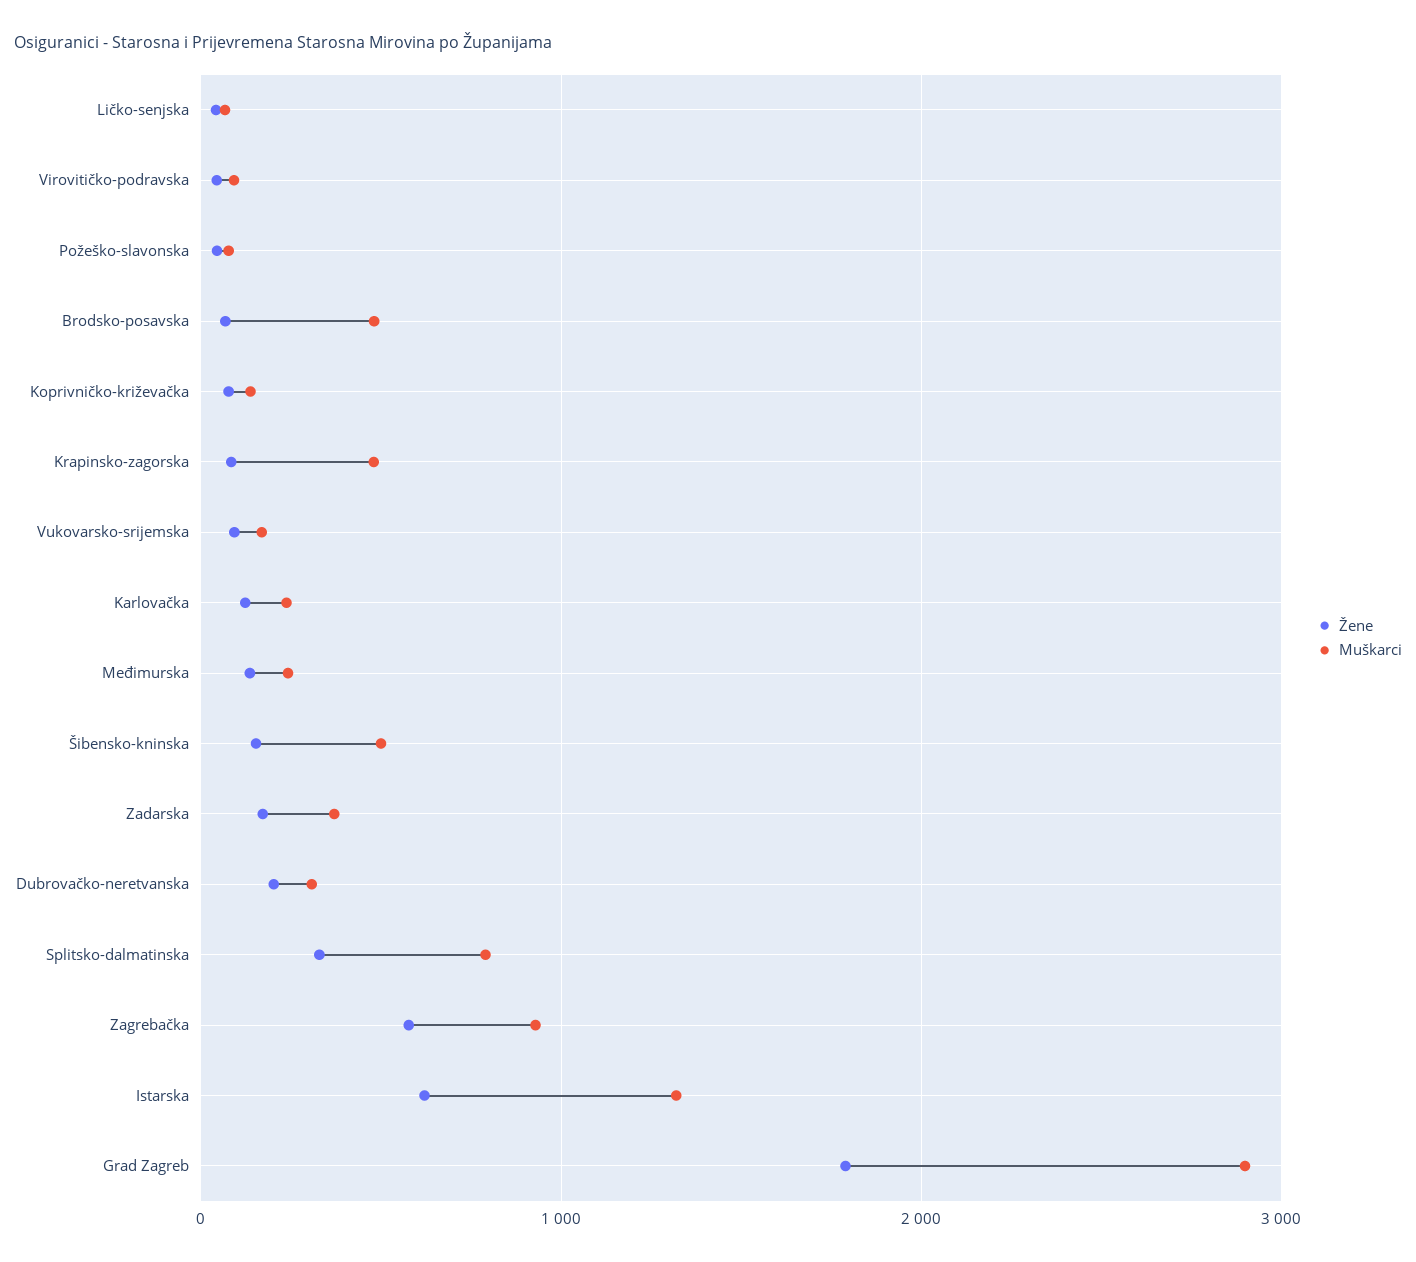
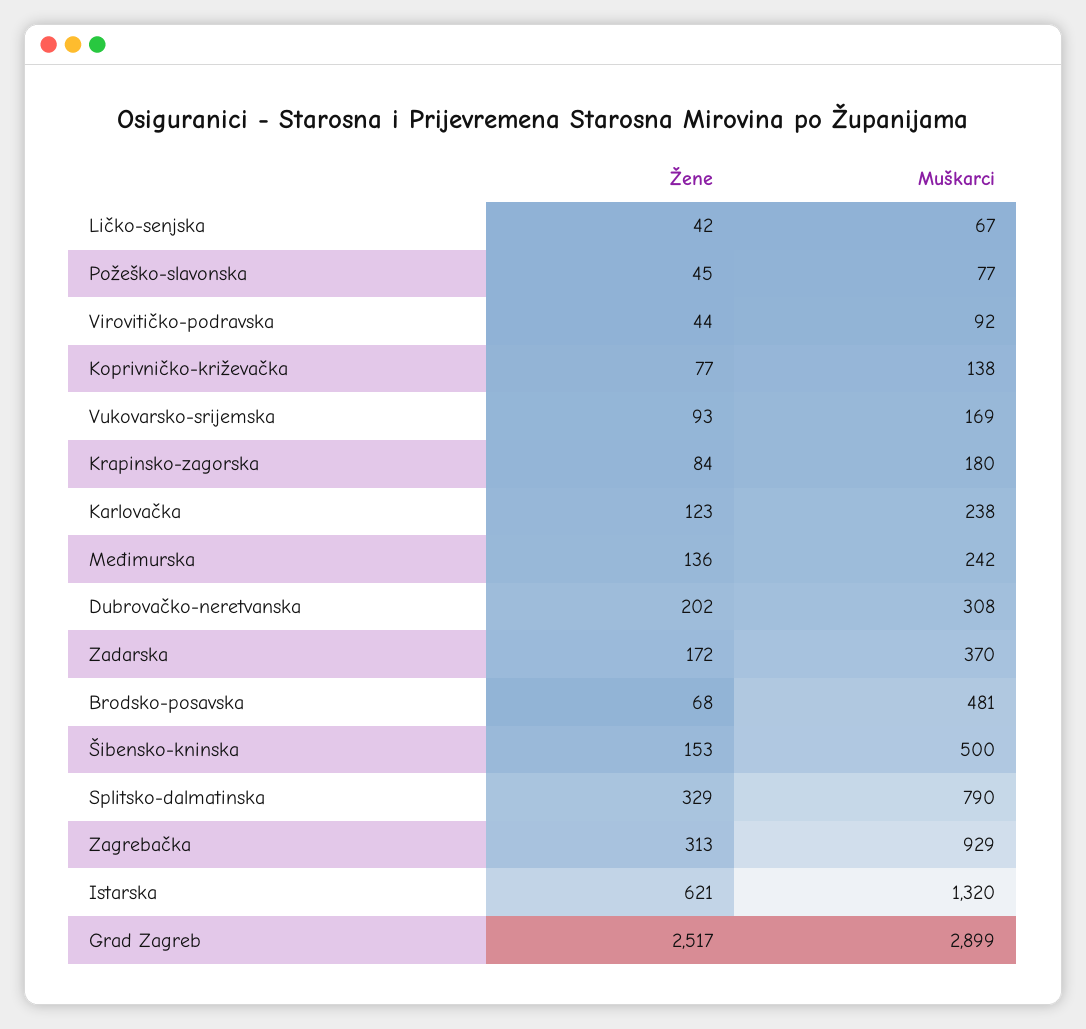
  {
    "Žene": {
      "Ličko-senjska": 42,
      "Virovitičko-podravska": 44,
      "Požeško-slavonska": 45,
      "Brodsko-posavska": 68,
      "Koprivničko-križevačka": 77,
      "Krapinsko-zagorska": 84,
      "Vukovarsko-srijemska": 93,
      "Karlovačka": 123,
      "Međimurska": 136,
      "Šibensko-kninska": 153,
      "Zadarska": 172,
      "Dubrovačko-neretvanska": 202,
      "Splitsko-dalmatinska": 329,
-     "Zagrebačka": 600,
+     "Zagrebačka": 313,
      "Istarska": 621,
-     "Grad Zagreb": 1800
+     "Grad Zagreb": 2517
    },
    "Muškarci": {
      "Ličko-senjska": 67,
      "Virovitičko-podravska": 92,
      "Požeško-slavonska": 77,
      "Brodsko-posavska": 481,
      "Koprivničko-križevačka": 138,
-     "Krapinsko-zagorska": 500,
+     "Krapinsko-zagorska": 180,
      "Vukovarsko-srijemska": 169,
      "Karlovačka": 238,
      "Međimurska": 242,
      "Šibensko-kninska": 500,
      "Zadarska": 370,
      "Dubrovačko-neretvanska": 308,
      "Splitsko-dalmatinska": 790,
      "Zagrebačka": 929,
      "Istarska": 1320,
      "Grad Zagreb": 2899
    }
  }

